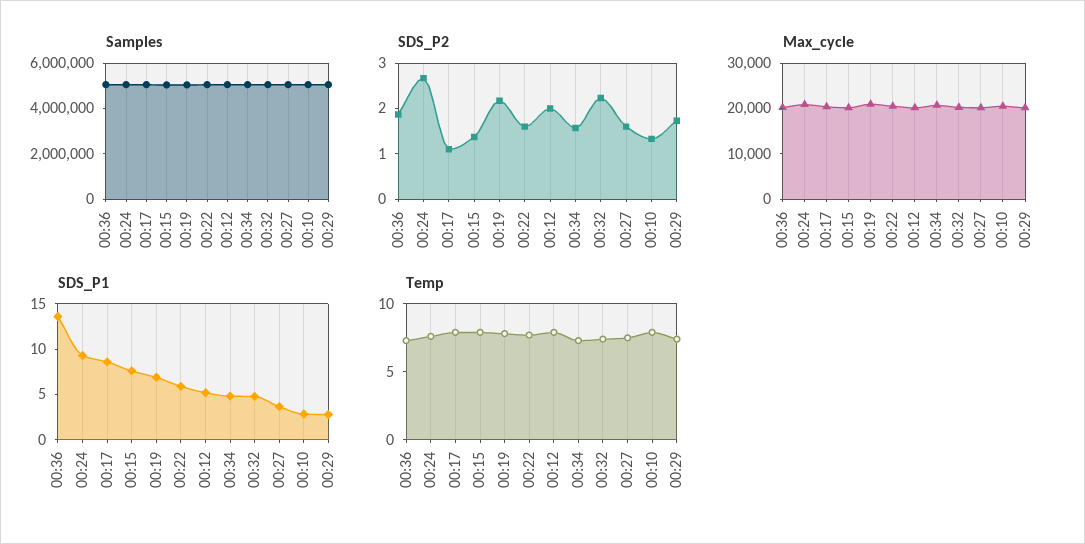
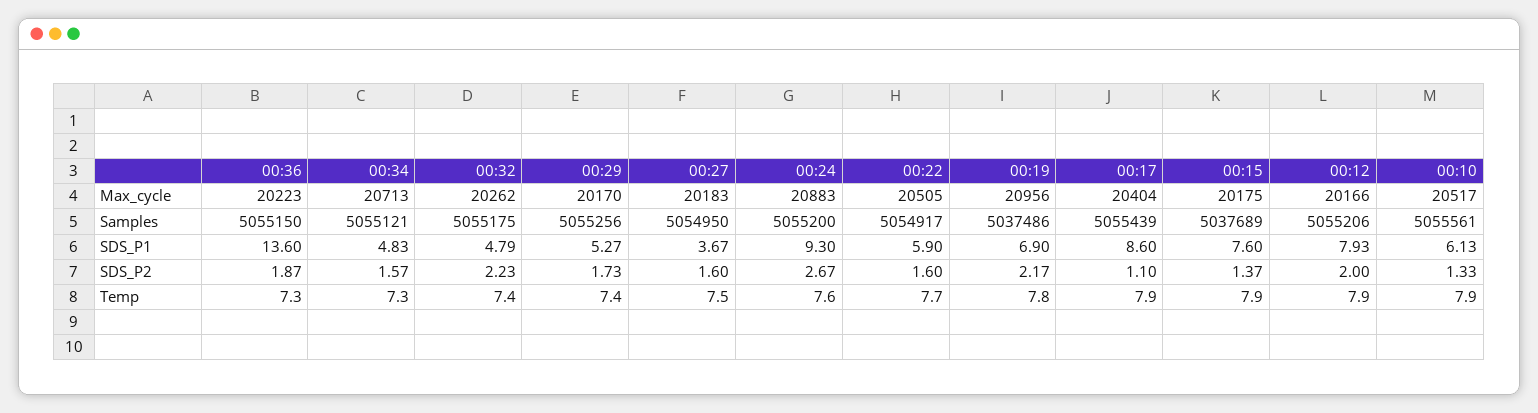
  {
    "Samples": {
      "00:36": 5055150,
      "00:24": 5055200,
      "00:17": 5055439,
      "00:15": 5037689,
      "00:19": 5037486,
      "00:22": 5054917,
      "00:12": 5055206,
      "00:34": 5055121,
      "00:32": 5055175,
      "00:27": 5054950,
      "00:10": 5055561,
      "00:29": 5055256
    },
    "SDS_P2": {
      "00:36": 1.87,
      "00:24": 2.67,
      "00:17": 1.1,
      "00:15": 1.37,
      "00:19": 2.17,
      "00:22": 1.6,
      "00:12": 2,
      "00:34": 1.57,
      "00:32": 2.23,
      "00:27": 1.6,
      "00:10": 1.33,
      "00:29": 1.73
    },
    "Max_cycle": {
      "00:36": 20223,
      "00:24": 20883,
      "00:17": 20404,
      "00:15": 20175,
      "00:19": 20956,
      "00:22": 20505,
      "00:12": 20166,
      "00:34": 20713,
      "00:32": 20262,
      "00:27": 20183,
      "00:10": 20517,
      "00:29": 20170
    },
    "SDS_P1": {
      "00:36": 13.6,
      "00:24": 9.3,
      "00:17": 8.6,
      "00:15": 7.6,
      "00:19": 6.9,
      "00:22": 5.9,
-     "00:12": 5,
+     "00:12": 7.93,
      "00:34": 4.83,
      "00:32": 4.79,
      "00:27": 3.67,
-     "00:10": 3,
+     "00:10": 6.13,
-     "00:29": 3
+     "00:29": 5.27
    },
    "Temp": {
      "00:36": 7.3,
      "00:24": 7.6,
      "00:17": 7.9,
      "00:15": 7.9,
      "00:19": 7.8,
      "00:22": 7.7,
      "00:12": 7.9,
      "00:34": 7.3,
      "00:32": 7.4,
      "00:27": 7.5,
      "00:10": 7.9,
      "00:29": 7.4
    }
  }

